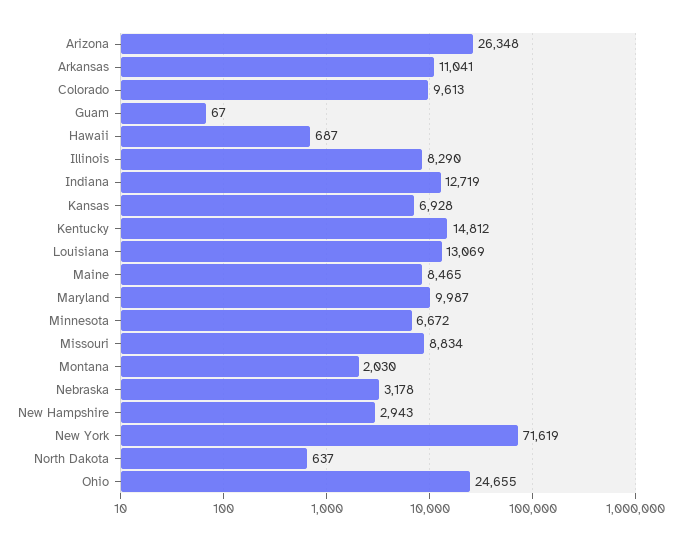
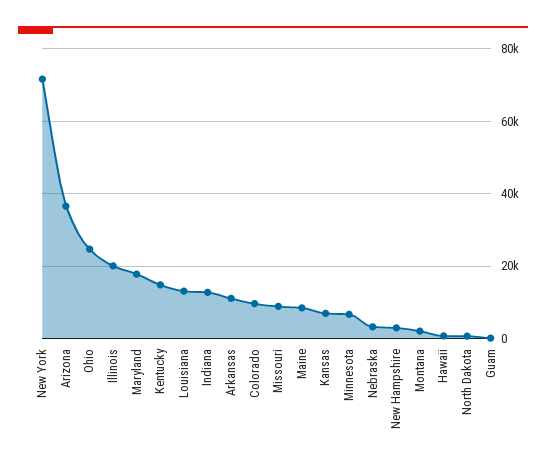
  {
-   "Arizona": 26348,
+   "Arizona": 36000,
    "Arkansas": 11041,
    "Colorado": 9613,
    "Guam": 67,
    "Hawaii": 687,
-   "Illinois": 8290,
+   "Illinois": 20000,
    "Indiana": 12719,
    "Kansas": 6928,
    "Kentucky": 14812,
    "Louisiana": 13069,
    "Maine": 8465,
-   "Maryland": 9987,
+   "Maryland": 18000,
    "Minnesota": 6672,
    "Missouri": 8834,
    "Montana": 2030,
    "Nebraska": 3178,
    "New Hampshire": 2943,
    "New York": 71619,
    "North Dakota": 637,
    "Ohio": 24655
  }

